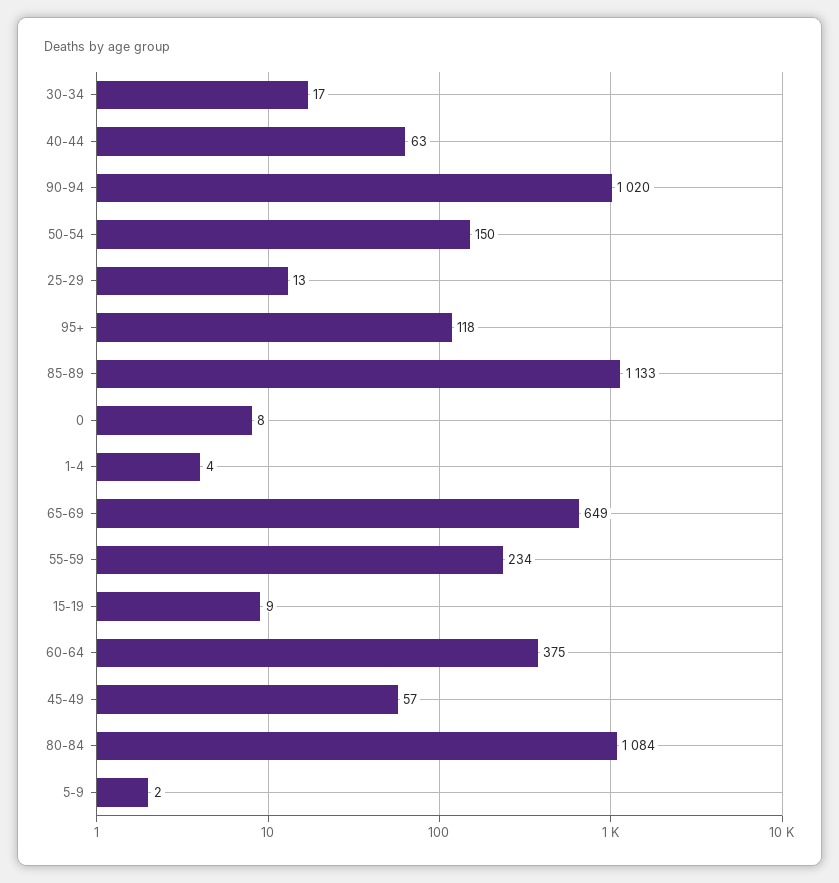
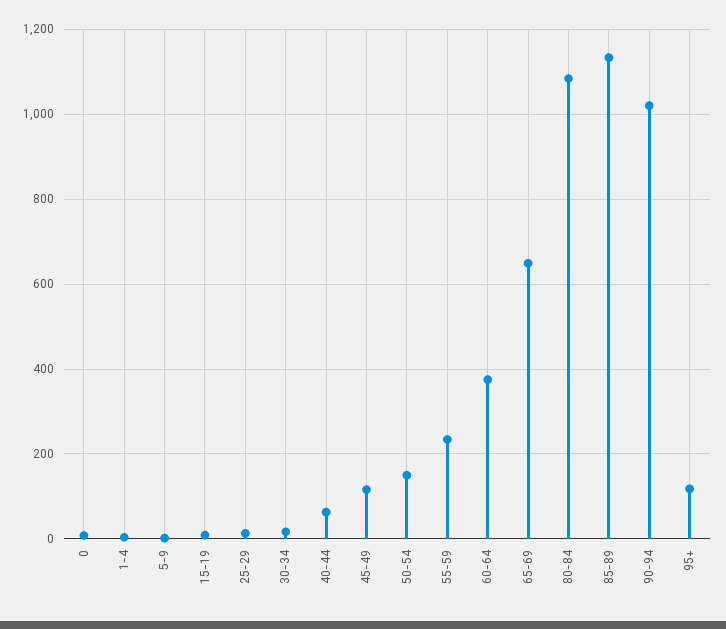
  {
    "30-34": 17,
    "40-44": 63,
    "90-94": 1020,
    "50-54": 150,
    "25-29": 13,
    "95+": 118,
    "85-89": 1133,
    "0": 8,
    "1-4": 4,
    "65-69": 649,
    "55-59": 234,
    "15-19": 9,
    "60-64": 375,
-   "45-49": 57,
+   "45-49": 120,
    "80-84": 1084,
    "5-9": 2
  }

